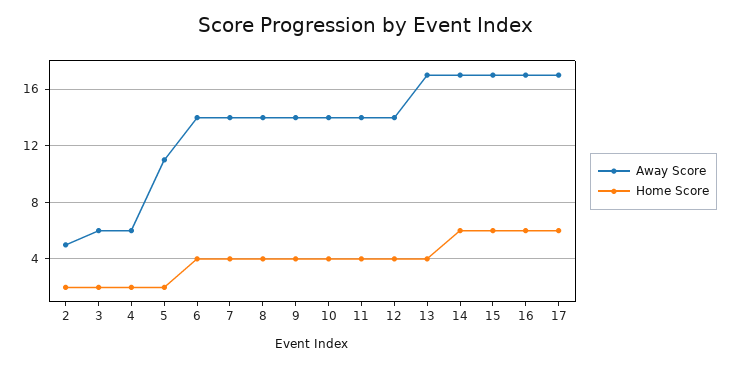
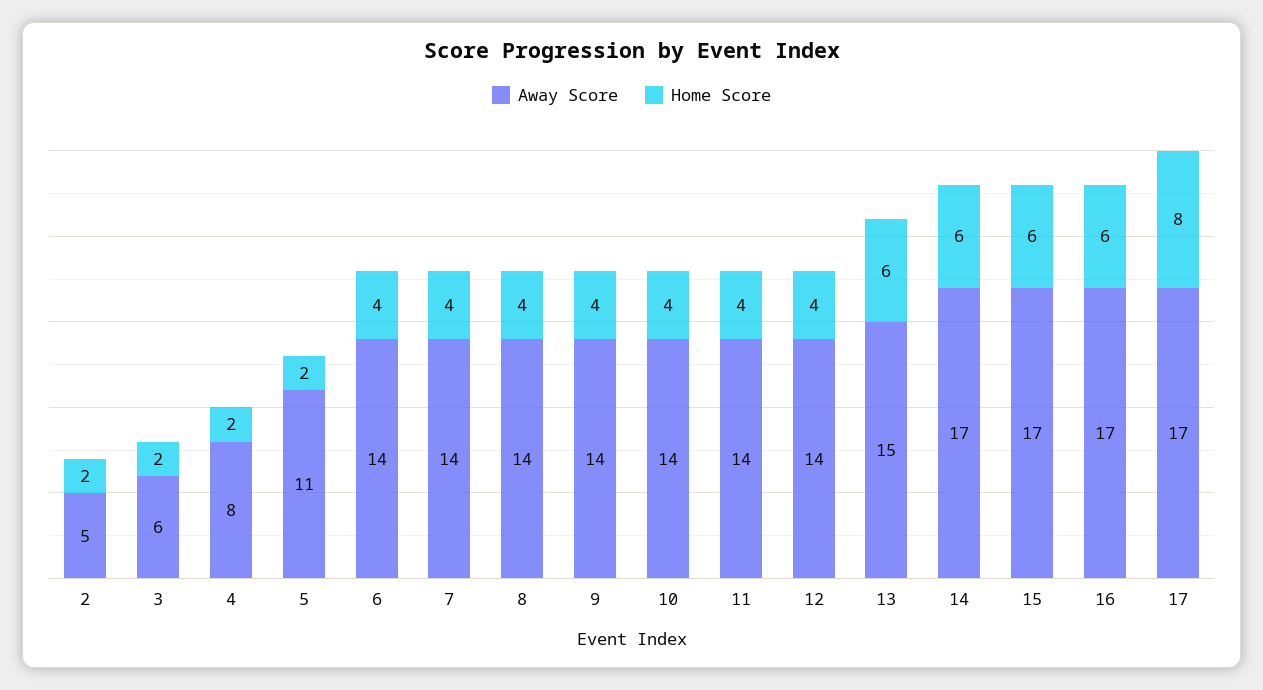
  {
    "Away Score": {
      "2": 5,
      "3": 6,
-     "4": 6,
+     "4": 8,
      "5": 11,
      "6": 14,
      "7": 14,
      "8": 14,
      "9": 14,
      "10": 14,
      "11": 14,
      "12": 14,
-     "13": 17,
+     "13": 15,
      "14": 17,
      "15": 17,
      "16": 17,
      "17": 17
    },
    "Home Score": {
      "2": 2,
      "3": 2,
      "4": 2,
      "5": 2,
      "6": 4,
      "7": 4,
      "8": 4,
      "9": 4,
      "10": 4,
      "11": 4,
      "12": 4,
-     "13": 4,
+     "13": 6,
      "14": 6,
      "15": 6,
      "16": 6,
-     "17": 6
+     "17": 8
    }
  }

